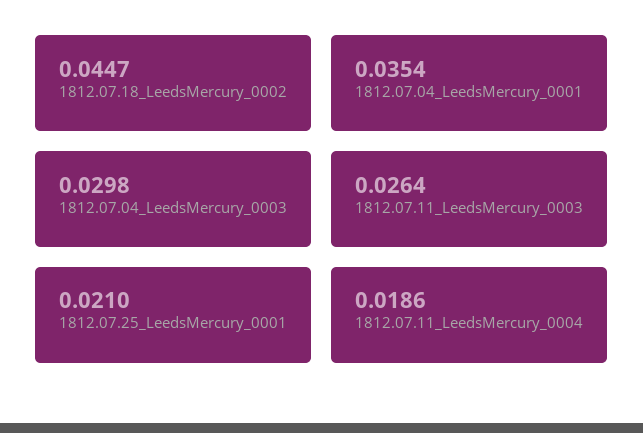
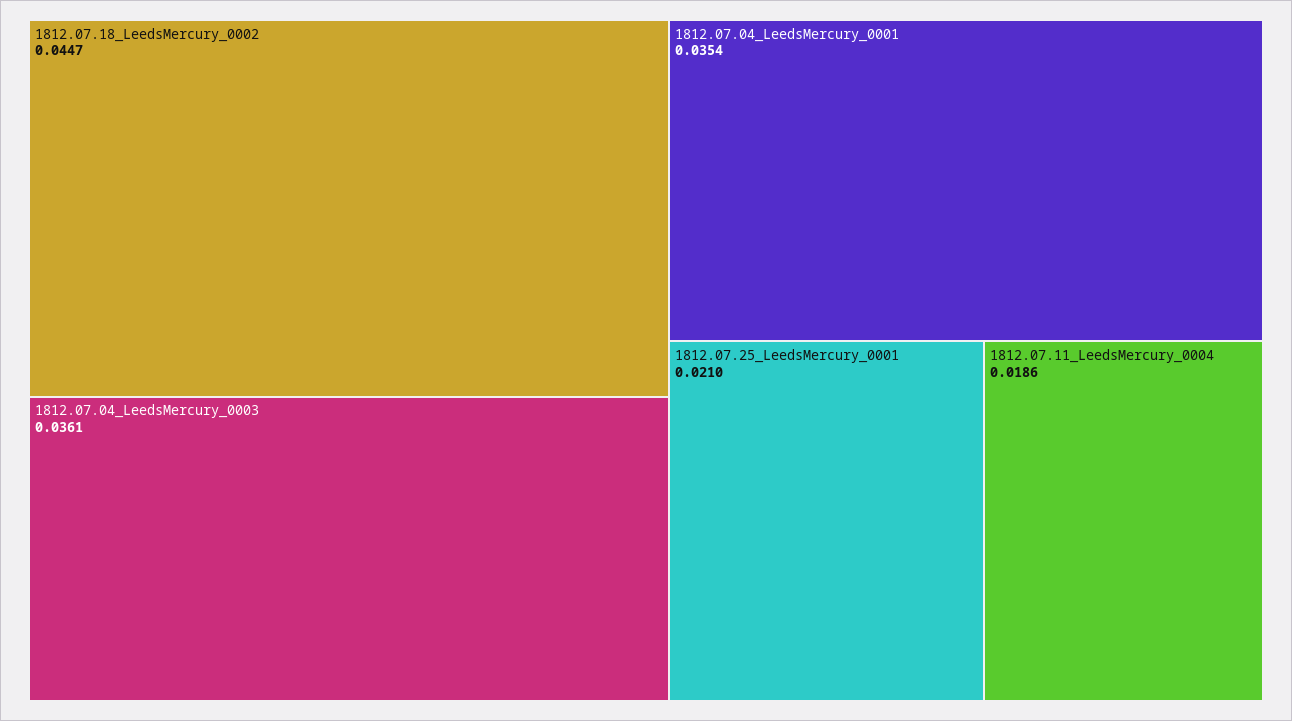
  {
    "1812.07.18_LeedsMercury_0002": 0.0447,
    "1812.07.04_LeedsMercury_0001": 0.0354,
-   "1812.07.04_LeedsMercury_0003": 0.0298,
+   "1812.07.04_LeedsMercury_0003": 0.0361,
-   "1812.07.11_LeedsMercury_0003": 0.0264,
    "1812.07.25_LeedsMercury_0001": 0.021,
    "1812.07.11_LeedsMercury_0004": 0.0186
  }

